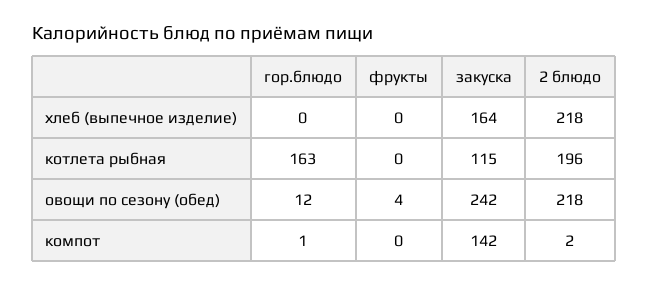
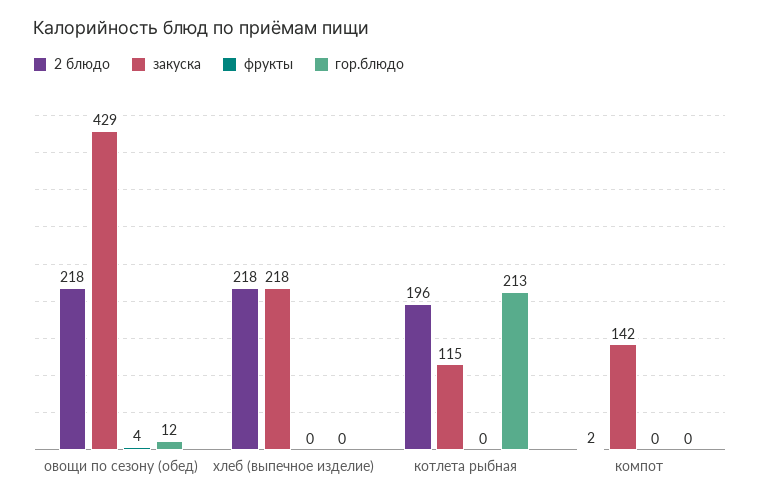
  {
    "гор.блюдо": {
      "хлеб (выпечное изделие)": 0,
-     "котлета рыбная": 163,
+     "котлета рыбная": 213,
      "овощи по сезону (обед)": 12,
-     "компот": 1
+     "компот": 0
    },
    "фрукты": {
      "хлеб (выпечное изделие)": 0,
      "котлета рыбная": 0,
      "овощи по сезону (обед)": 4,
      "компот": 0
    },
    "закуска": {
-     "хлеб (выпечное изделие)": 164,
+     "хлеб (выпечное изделие)": 218,
      "котлета рыбная": 115,
-     "овощи по сезону (обед)": 242,
+     "овощи по сезону (обед)": 429,
      "компот": 142
    },
    "2 блюдо": {
      "хлеб (выпечное изделие)": 218,
      "котлета рыбная": 196,
      "овощи по сезону (обед)": 218,
      "компот": 2
    }
  }

